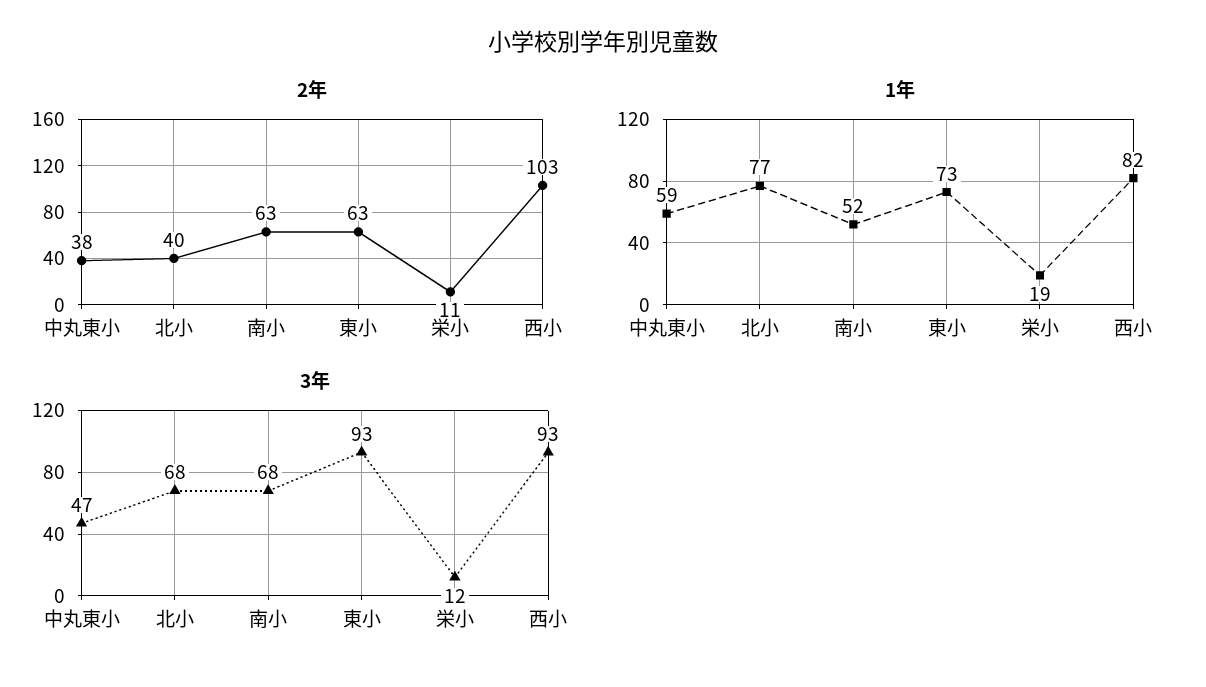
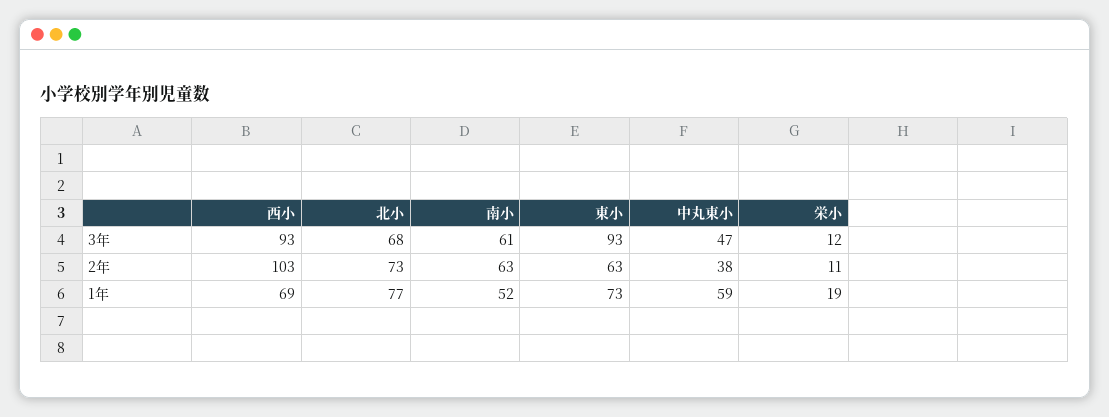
  {
    "2年": {
      "中丸東小": 38,
-     "北小": 40,
+     "北小": 73,
      "南小": 63,
      "東小": 63,
      "栄小": 11,
      "西小": 103
    },
    "1年": {
      "中丸東小": 59,
      "北小": 77,
      "南小": 52,
      "東小": 73,
      "栄小": 19,
-     "西小": 82
+     "西小": 69
    },
    "3年": {
      "中丸東小": 47,
      "北小": 68,
-     "南小": 68,
+     "南小": 61,
      "東小": 93,
      "栄小": 12,
      "西小": 93
    }
  }

